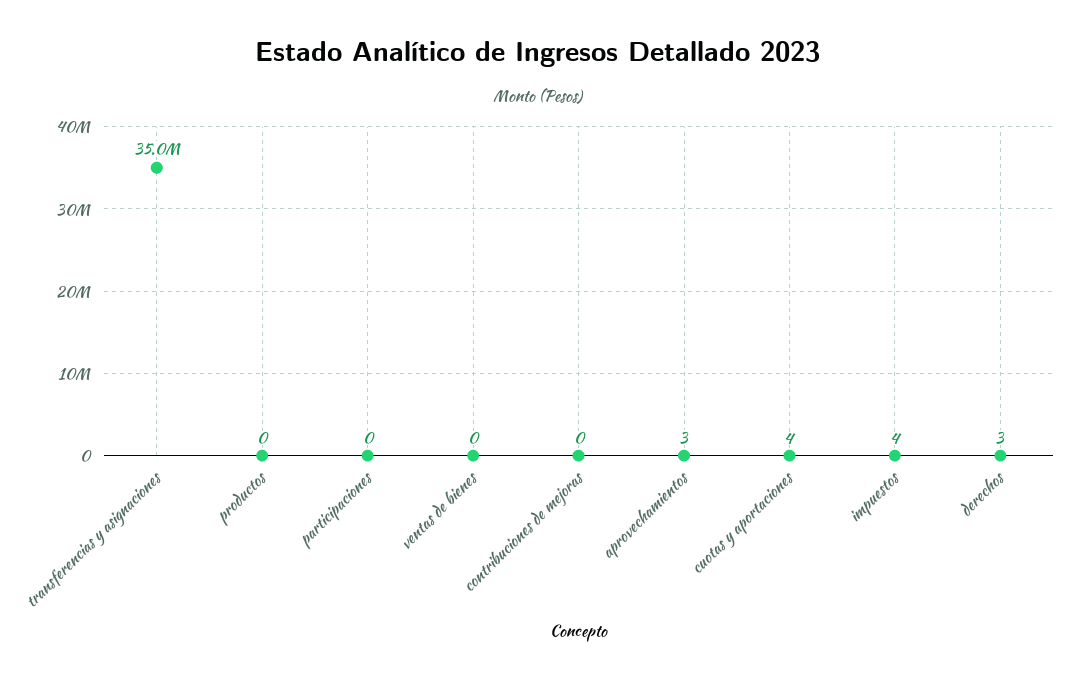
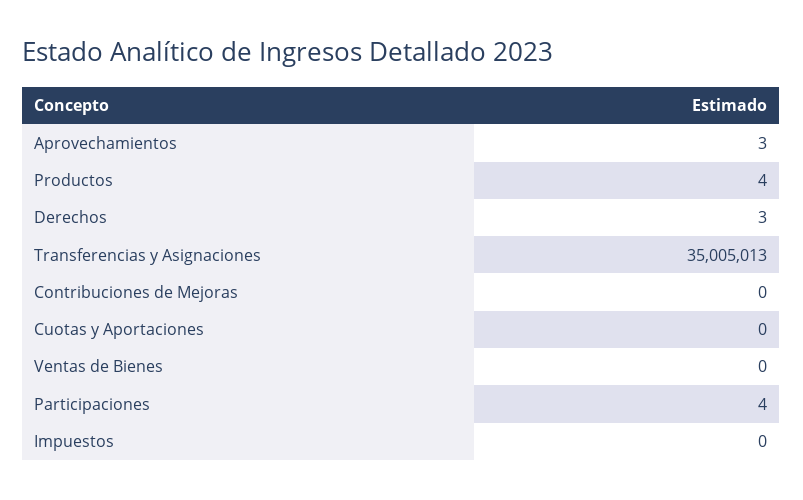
  {
    "transferencias y asignaciones": 35005013,
-   "productos": 0,
+   "productos": 4,
-   "participaciones": 0,
+   "participaciones": 4,
    "ventas de bienes": 0,
    "contribuciones de mejoras": 0,
    "aprovechamientos": 3,
-   "cuotas y aportaciones": 4,
+   "cuotas y aportaciones": 0,
-   "impuestos": 4,
+   "impuestos": 0,
    "derechos": 3
  }

